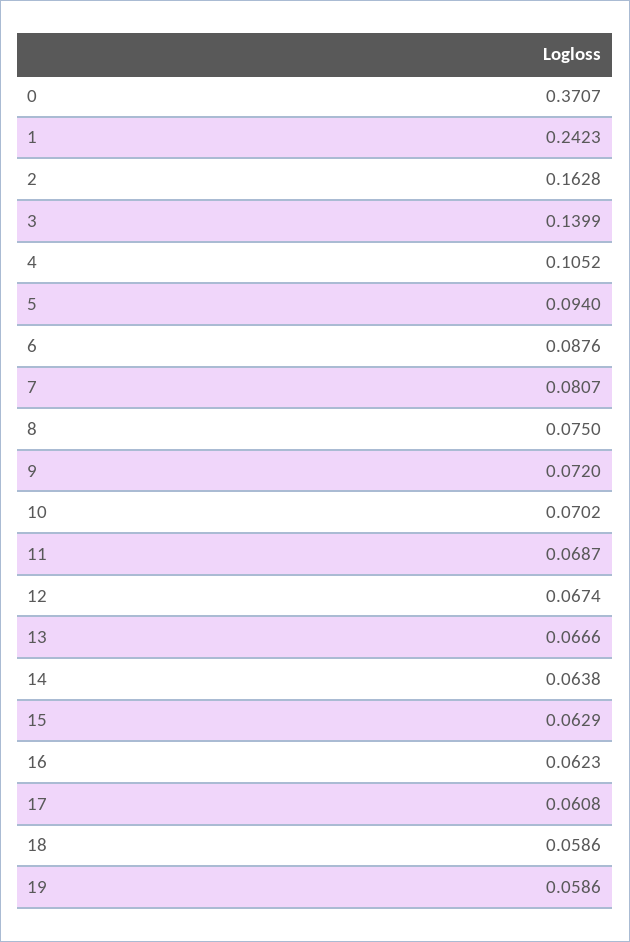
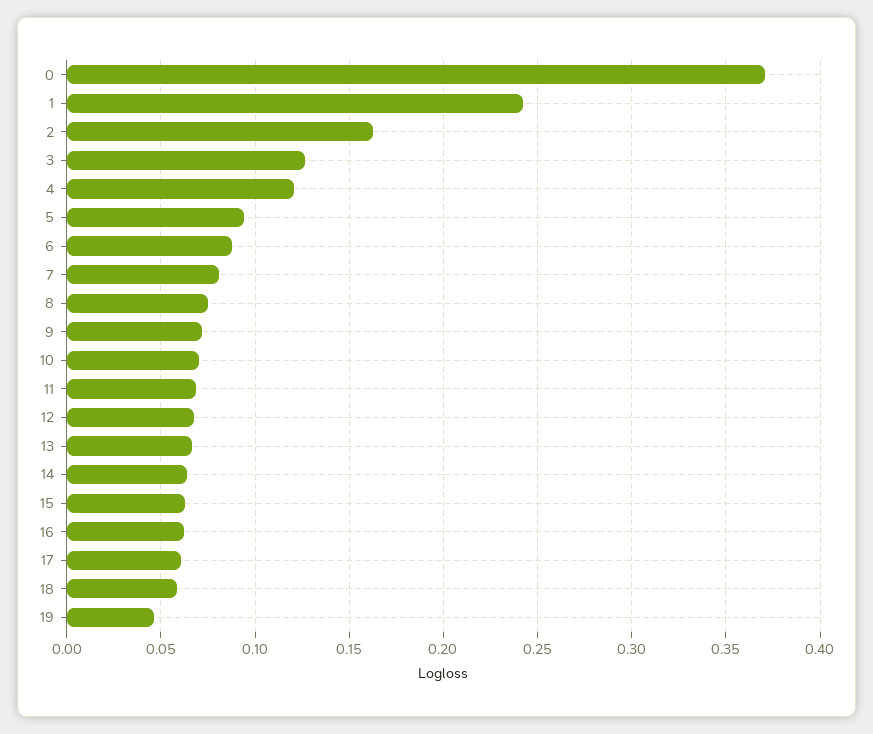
  {
    "0": 0.3707,
    "1": 0.2423,
    "2": 0.1628,
-   "3": 0.1399,
+   "3": 0.125,
-   "4": 0.1052,
+   "4": 0.12,
    "5": 0.094,
    "6": 0.0876,
    "7": 0.0807,
    "8": 0.075,
    "9": 0.072,
    "10": 0.0702,
    "11": 0.0687,
    "12": 0.0674,
    "13": 0.0666,
    "14": 0.0638,
    "15": 0.0629,
    "16": 0.0623,
    "17": 0.0608,
    "18": 0.0586,
-   "19": 0.0586
+   "19": 0.045
  }

